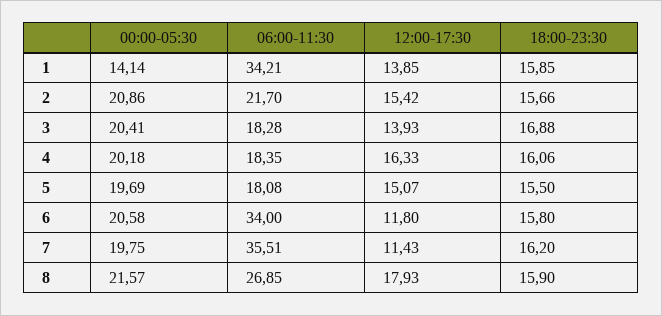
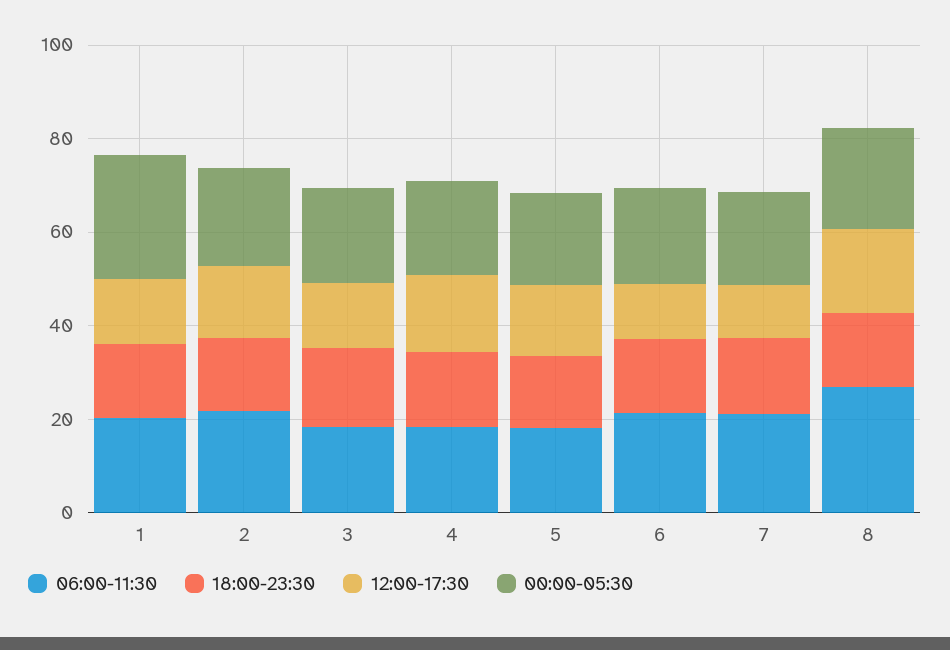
  {
    "00:00-05:30": {
-     "1": 14.14,
+     "1": 25,
      "2": 20.86,
      "3": 20.41,
      "4": 20.18,
      "5": 19.69,
      "6": 20.58,
      "7": 19.75,
      "8": 21.57
    },
    "06:00-11:30": {
-     "1": 34.21,
+     "1": 20,
      "2": 21.7,
      "3": 18.28,
      "4": 18.35,
      "5": 18.08,
-     "6": 34,
+     "6": 20,
-     "7": 35.51,
+     "7": 20,
      "8": 26.85
    },
    "12:00-17:30": {
      "1": 13.85,
      "2": 15.42,
      "3": 13.93,
      "4": 16.33,
      "5": 15.07,
      "6": 11.8,
      "7": 11.43,
      "8": 17.93
    },
    "18:00-23:30": {
      "1": 15.85,
      "2": 15.66,
      "3": 16.88,
      "4": 16.06,
      "5": 15.5,
      "6": 15.8,
      "7": 16.2,
      "8": 15.9
    }
  }

